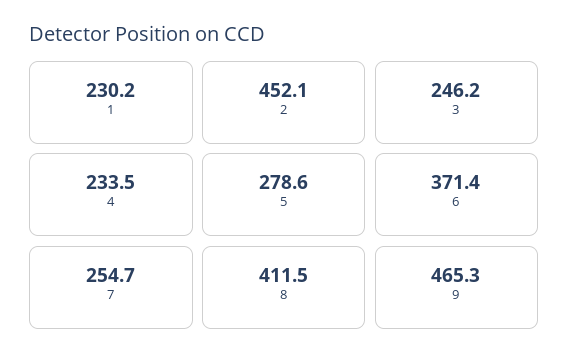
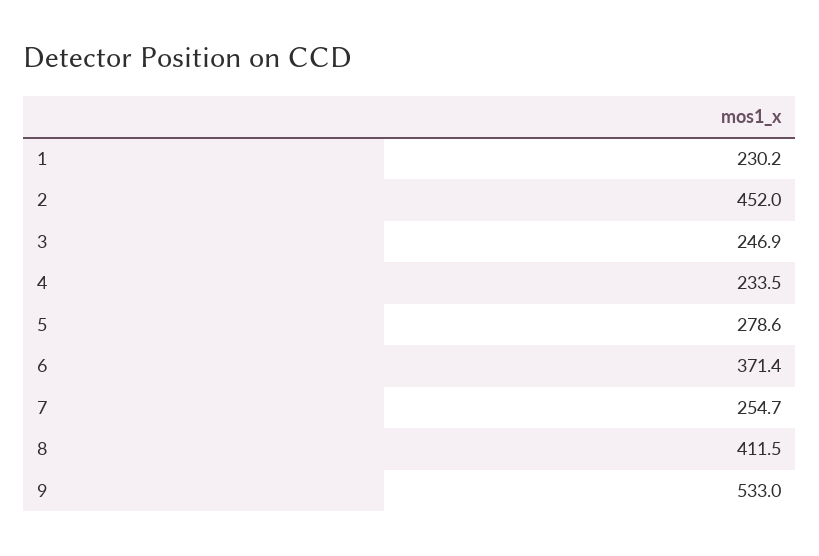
  {
    "1": 230.2,
-   "2": 452.1,
+   "2": 452,
-   "3": 246.2,
+   "3": 246.9,
    "4": 233.5,
    "5": 278.6,
    "6": 371.4,
    "7": 254.7,
    "8": 411.5,
-   "9": 465.3
+   "9": 533
  }

